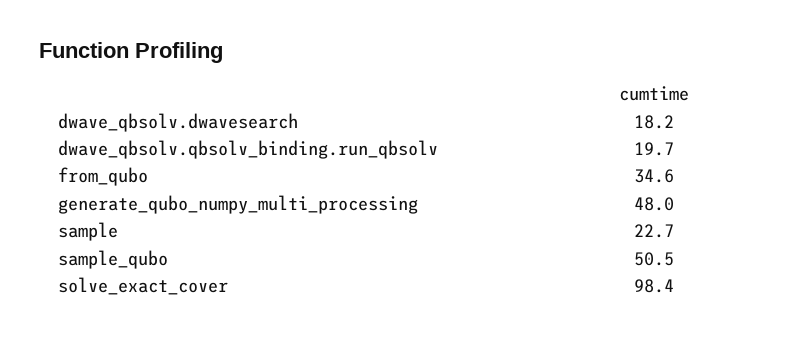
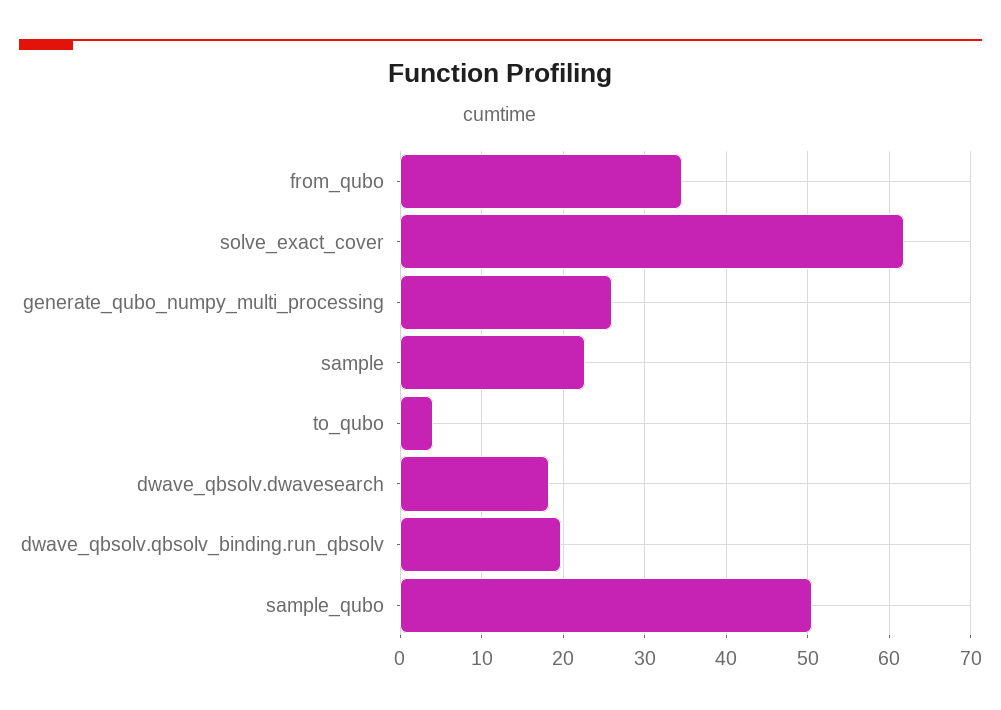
  {
    "dwave_qbsolv.dwavesearch": 18.2,
    "dwave_qbsolv.qbsolv_binding.run_qbsolv": 19.7,
    "from_qubo": 34.6,
-   "generate_qubo_numpy_multi_processing": 48,
+   "generate_qubo_numpy_multi_processing": 26,
    "sample": 22.7,
    "sample_qubo": 50.5,
-   "solve_exact_cover": 98.4
+   "solve_exact_cover": 62,
+   "to_qubo": 4
  }

